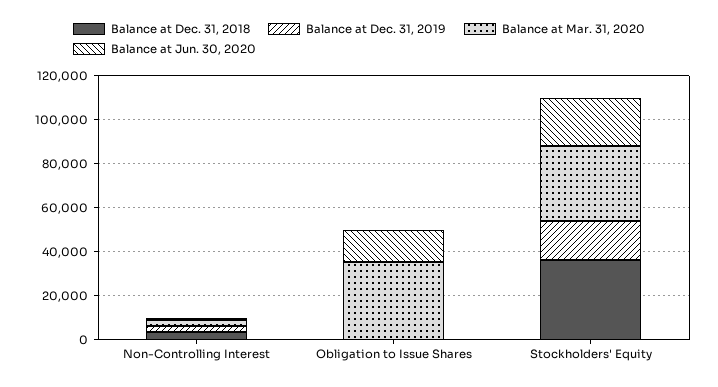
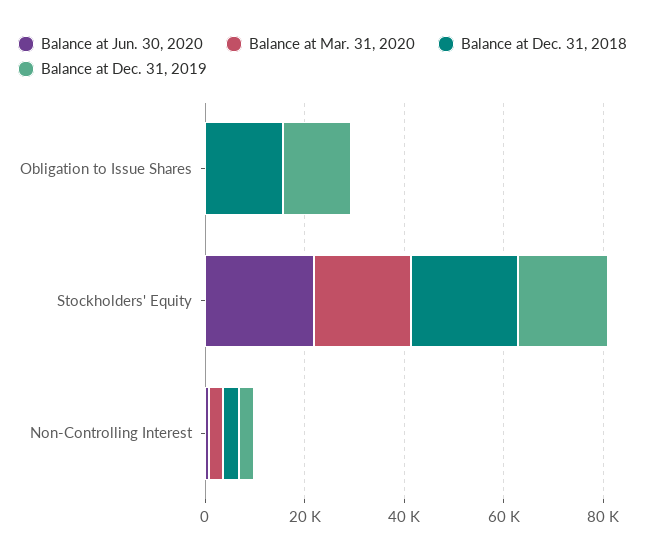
  {
    "Balance at Dec. 31, 2018": {
      "Non-Controlling Interest": 5000,
-     "Obligation to Issue Shares": 0,
+     "Obligation to Issue Shares": 15000,
-     "Stockholders' Equity": 35000
+     "Stockholders' Equity": 20000
    },
    "Balance at Dec. 31, 2019": {
      "Non-Controlling Interest": 5000,
-     "Obligation to Issue Shares": 0,
+     "Obligation to Issue Shares": 15000,
      "Stockholders' Equity": 20000
    },
    "Balance at Mar. 31, 2020": {
      "Non-Controlling Interest": 5000,
-     "Obligation to Issue Shares": 35000,
+     "Obligation to Issue Shares": 0,
-     "Stockholders' Equity": 35000
+     "Stockholders' Equity": 20000
    },
    "Balance at Jun. 30, 2020": {
      "Non-Controlling Interest": 0,
-     "Obligation to Issue Shares": 15000,
+     "Obligation to Issue Shares": 0,
      "Stockholders' Equity": 20000
    }
  }

